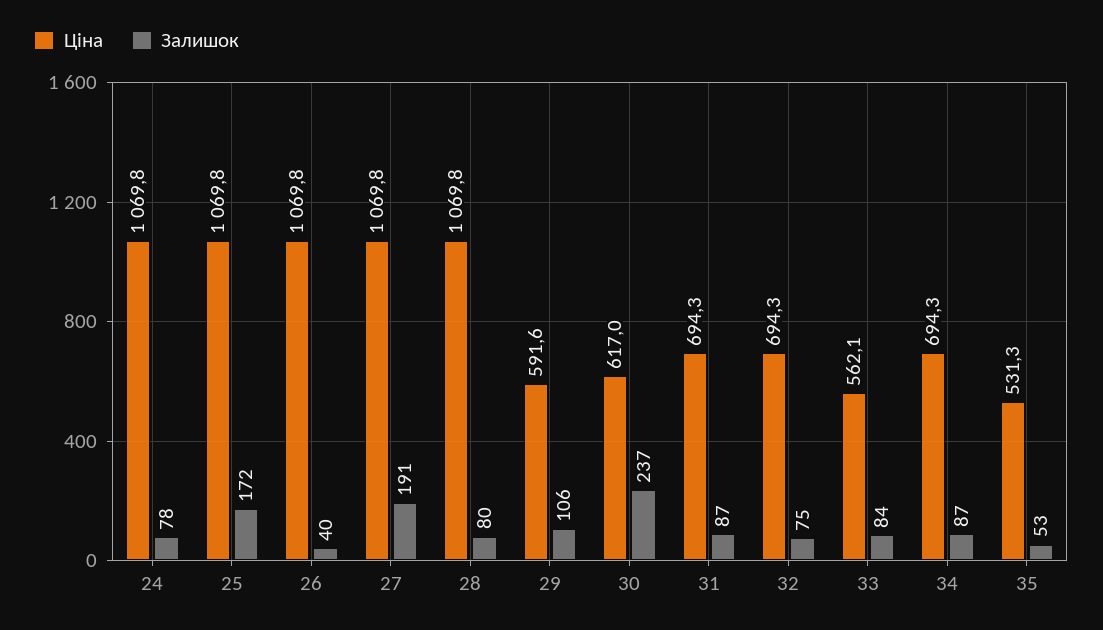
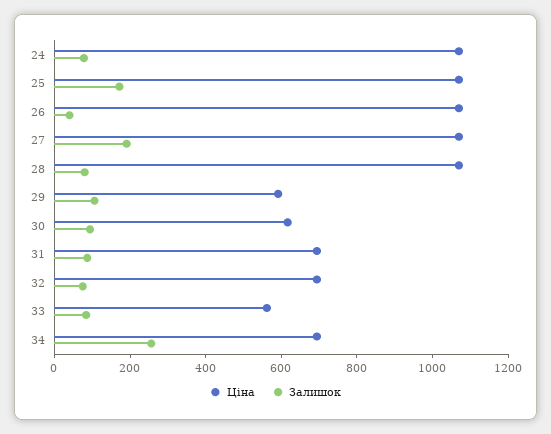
  {
    "Ціна": {
      "24": 1069.8,
      "25": 1069.8,
      "26": 1069.8,
      "27": 1069.8,
      "28": 1069.8,
      "29": 591.6,
      "30": 617,
      "31": 694.3,
      "32": 694.3,
      "33": 562.1,
-     "34": 694.3,
+     "34": 694.3
-     "35": 531.3
    },
    "Залишок": {
      "24": 78,
      "25": 172,
      "26": 40,
      "27": 191,
      "28": 80,
      "29": 106,
-     "30": 237,
+     "30": 100,
      "31": 87,
      "32": 75,
      "33": 84,
-     "34": 87,
+     "34": 250
-     "35": 53
    }
  }

